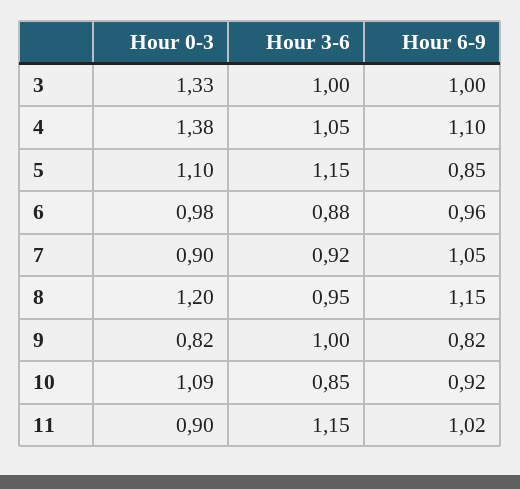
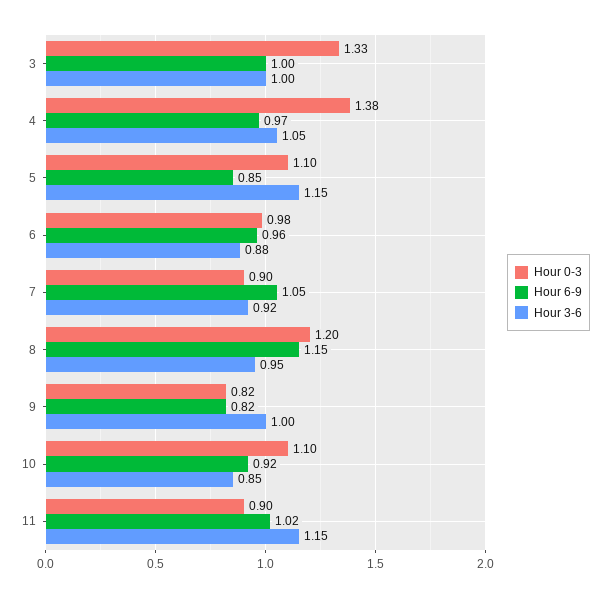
  {
    "Hour 0-3": {
      "3": 1.33,
      "4": 1.38,
      "5": 1.1,
      "6": 0.98,
      "7": 0.9,
      "8": 1.2,
      "9": 0.82,
-     "10": 1.09,
+     "10": 1.1,
      "11": 0.9
    },
    "Hour 3-6": {
      "3": 1,
      "4": 1.05,
      "5": 1.15,
      "6": 0.88,
      "7": 0.92,
      "8": 0.95,
      "9": 1,
      "10": 0.85,
      "11": 1.15
    },
    "Hour 6-9": {
      "3": 1,
-     "4": 1.1,
+     "4": 0.97,
      "5": 0.85,
      "6": 0.96,
      "7": 1.05,
      "8": 1.15,
      "9": 0.82,
      "10": 0.92,
      "11": 1.02
    }
  }

